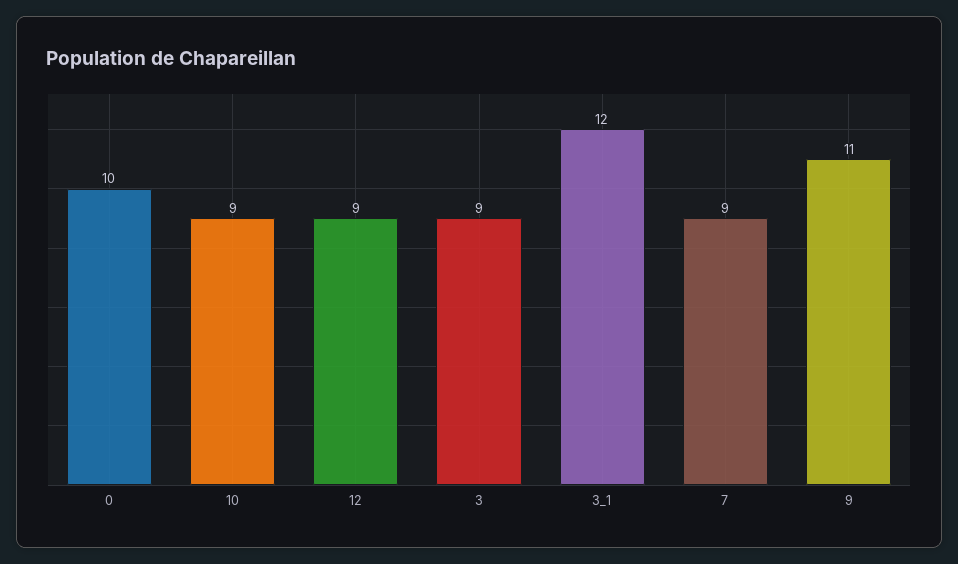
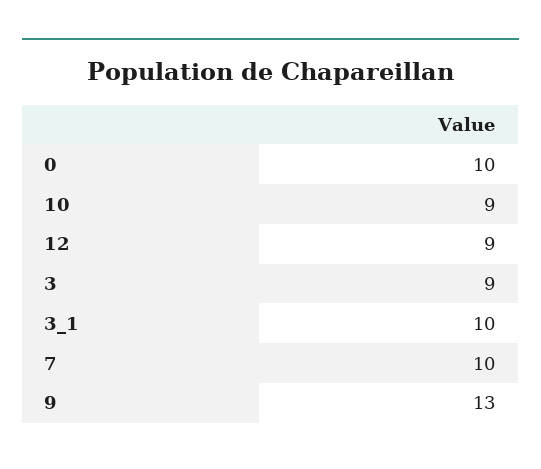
  {
    "0": 10,
    "10": 9,
    "12": 9,
    "3": 9,
-   "3_1": 12,
+   "3_1": 10,
-   "7": 9,
+   "7": 10,
-   "9": 11
+   "9": 13
  }

